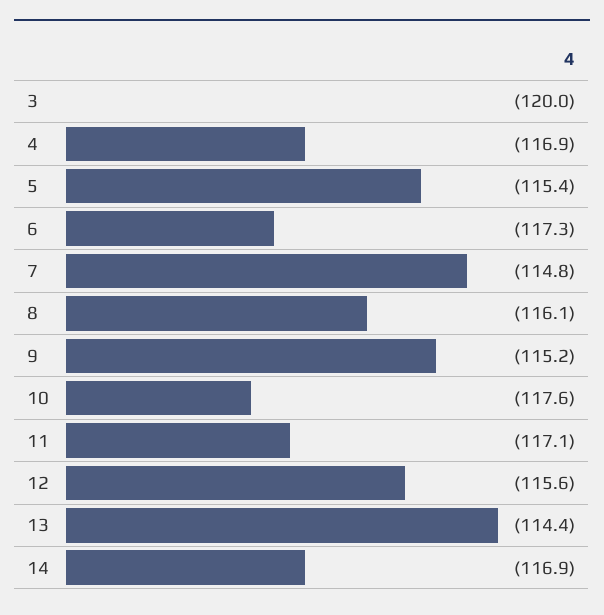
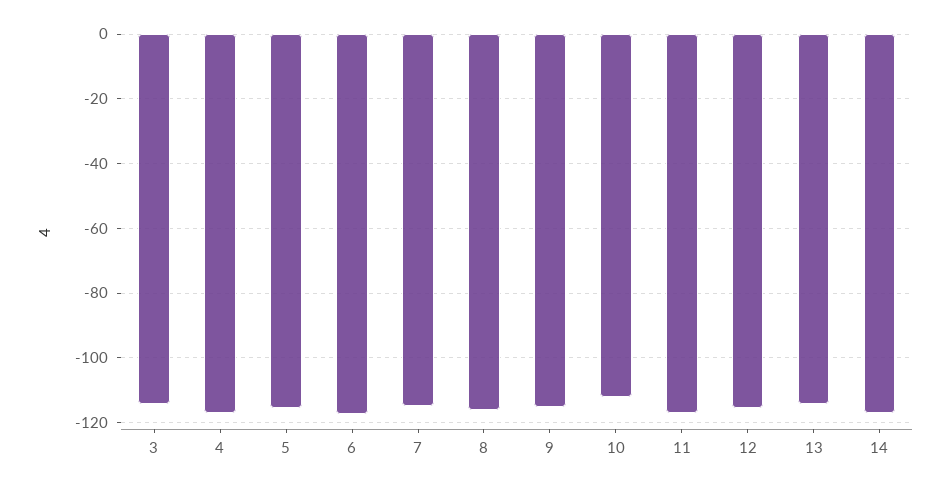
  {
-   "3": -120,
+   "3": -114,
    "4": -116.9,
    "5": -115.4,
    "6": -117.3,
    "7": -114.8,
    "8": -116.1,
    "9": -115.2,
-   "10": -117.6,
+   "10": -112,
    "11": -117.1,
    "12": -115.6,
    "13": -114.4,
    "14": -116.9
  }

